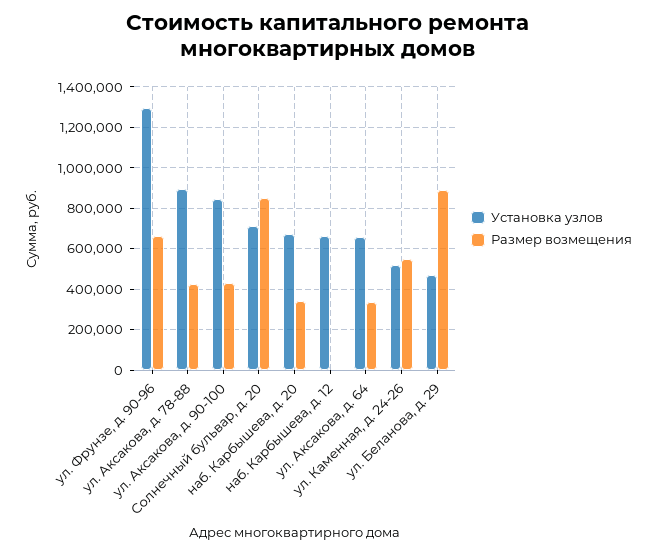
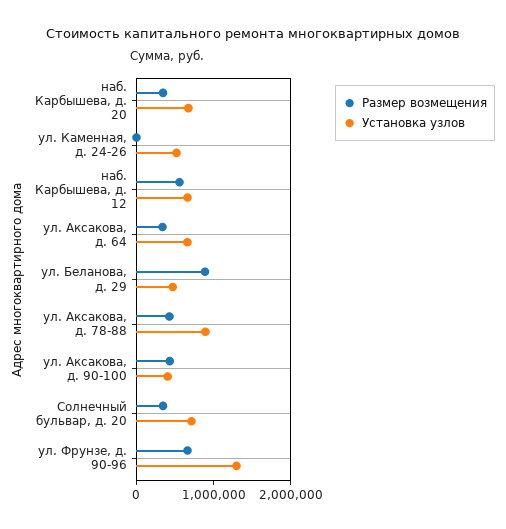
  {
    "Установка узлов": {
      "ул. Фрунзе, д. 90-96": 1300000,
      "ул. Аксакова, д. 78-88": 900000,
-     "ул. Аксакова, д. 90-100": 850000,
+     "ул. Аксакова, д. 90-100": 400000,
      "Солнечный бульвар, д. 20": 700000,
      "наб. Карбышева, д. 20": 650000,
      "наб. Карбышева, д. 12": 650000,
      "ул. Аксакова, д. 64": 650000,
      "ул. Каменная, д. 24-26": 500000,
      "ул. Беланова, д. 29": 450000
    },
    "Размер возмещения": {
      "ул. Фрунзе, д. 90-96": 650000,
      "ул. Аксакова, д. 78-88": 450000,
      "ул. Аксакова, д. 90-100": 450000,
-     "Солнечный бульвар, д. 20": 850000,
+     "Солнечный бульвар, д. 20": 400000,
      "наб. Карбышева, д. 20": 350000,
-     "наб. Карбышева, д. 12": 0,
+     "наб. Карбышева, д. 12": 600000,
      "ул. Аксакова, д. 64": 350000,
-     "ул. Каменная, д. 24-26": 550000,
+     "ул. Каменная, д. 24-26": 0,
      "ул. Беланова, д. 29": 900000
    }
  }

